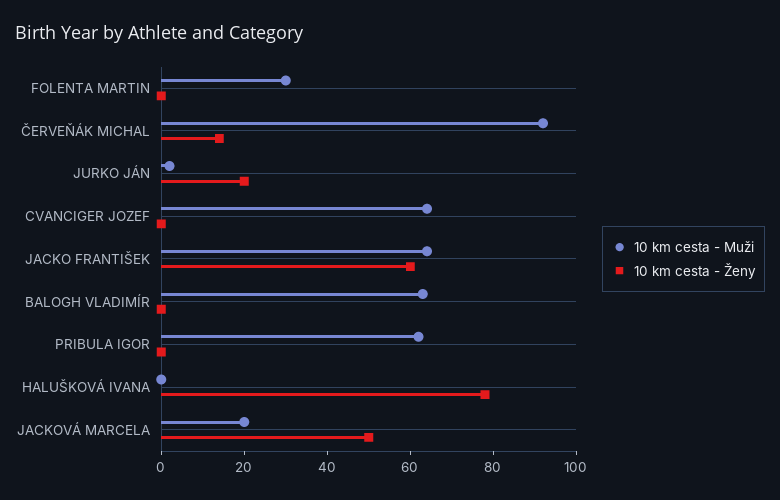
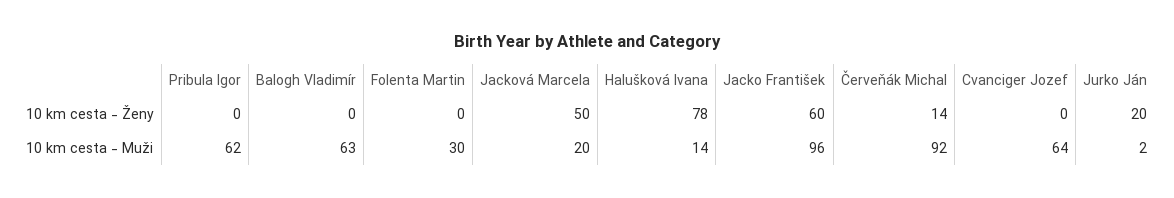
  {
    "10 km cesta - Muži": {
      "FOLENTA MARTIN": 30,
      "ČERVEŇÁK MICHAL": 92,
      "JURKO JÁN": 2,
      "CVANCIGER JOZEF": 64,
-     "JACKO FRANTIŠEK": 65,
+     "JACKO FRANTIŠEK": 96,
      "BALOGH VLADIMÍR": 63,
      "PRIBULA IGOR": 62,
-     "HALUŠKOVÁ IVANA": 0,
+     "HALUŠKOVÁ IVANA": 14,
      "JACKOVÁ MARCELA": 20
    },
    "10 km cesta - Ženy": {
      "FOLENTA MARTIN": 0,
      "ČERVEŇÁK MICHAL": 14,
      "JURKO JÁN": 20,
      "CVANCIGER JOZEF": 0,
      "JACKO FRANTIŠEK": 60,
      "BALOGH VLADIMÍR": 0,
      "PRIBULA IGOR": 0,
      "HALUŠKOVÁ IVANA": 78,
      "JACKOVÁ MARCELA": 50
    }
  }

